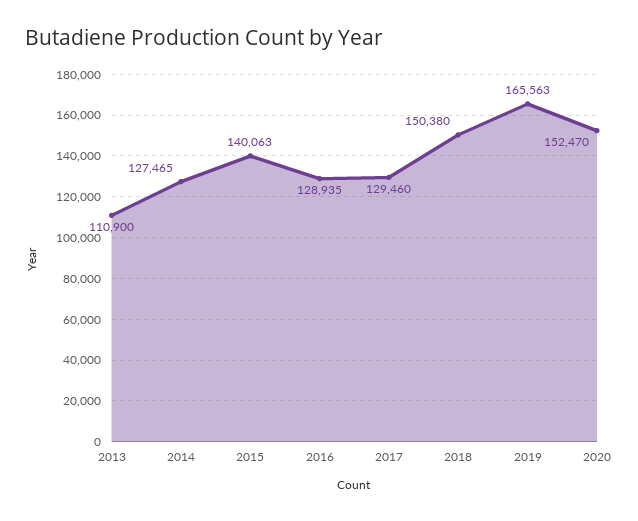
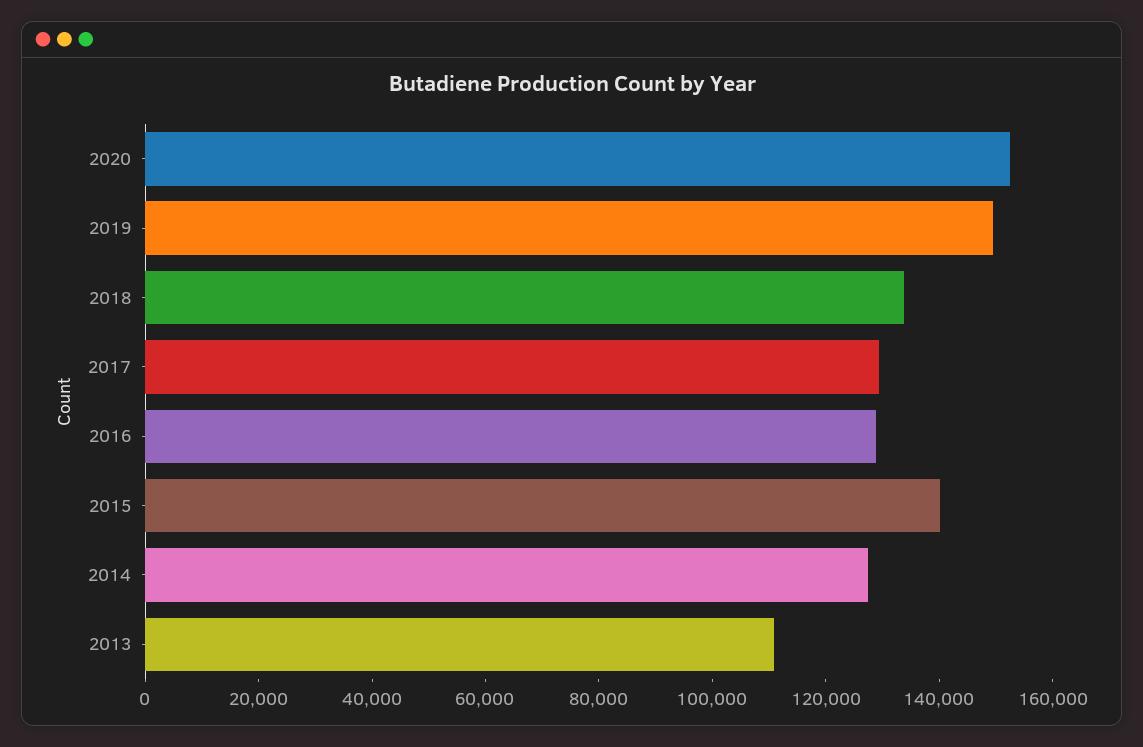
  {
    "2013": 110900,
    "2014": 127465,
    "2015": 140063,
    "2016": 128935,
    "2017": 129460,
-   "2018": 150380,
+   "2018": 135000,
-   "2019": 165563,
+   "2019": 150000,
    "2020": 152470
  }

